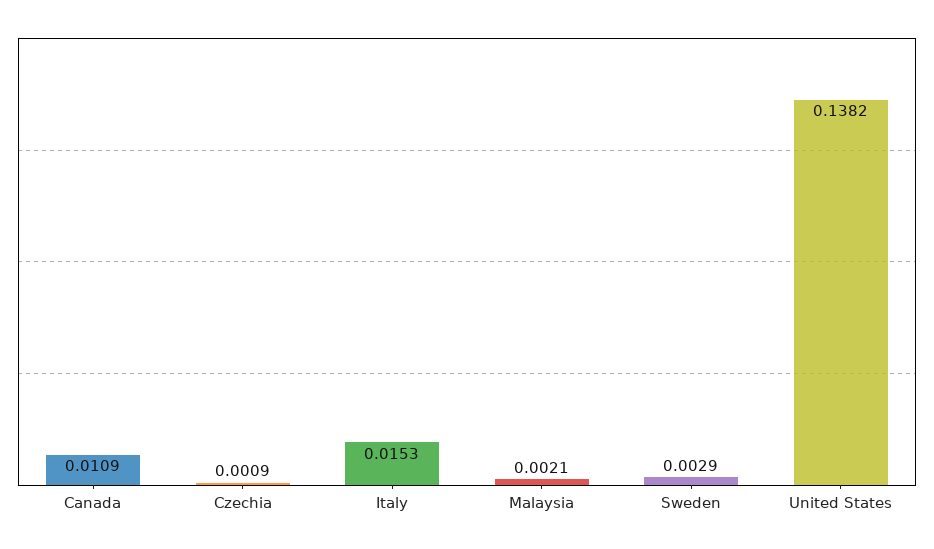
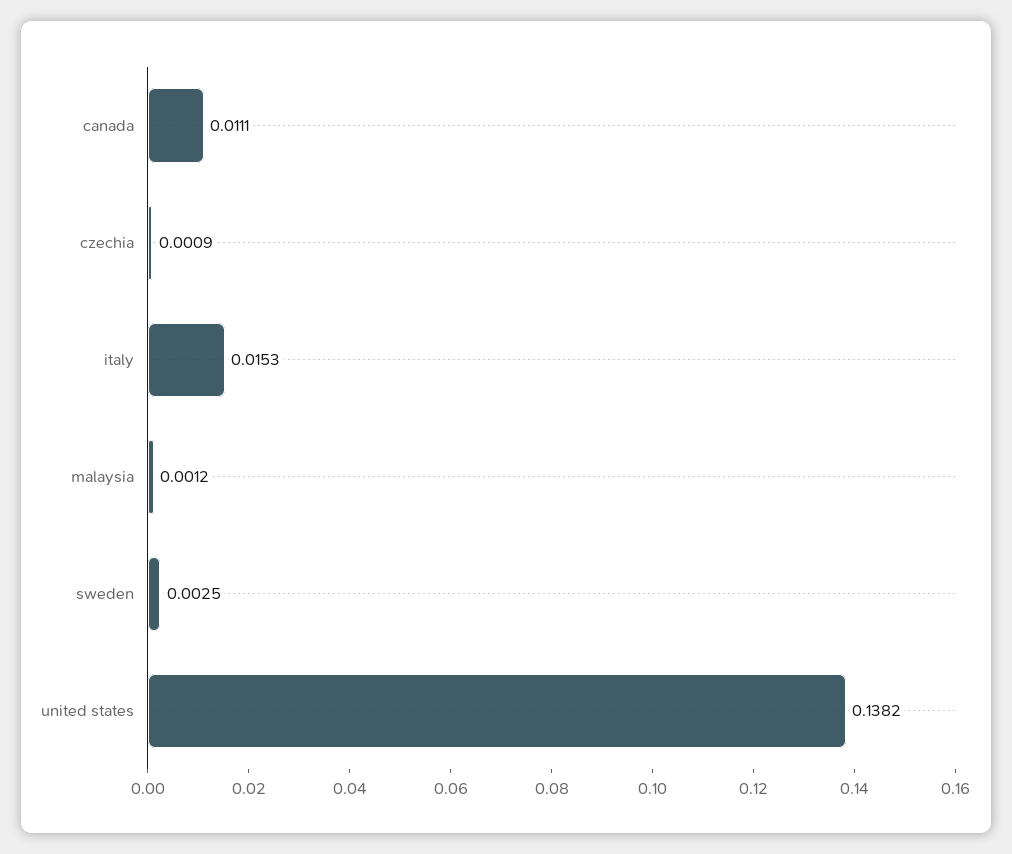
  {
-   "Canada": 0.0109,
+   "Canada": 0.0111,
    "Czechia": 0.0009,
    "Italy": 0.0153,
-   "Malaysia": 0.0021,
+   "Malaysia": 0.0012,
-   "Sweden": 0.0029,
+   "Sweden": 0.0025,
    "United States": 0.1382
  }

